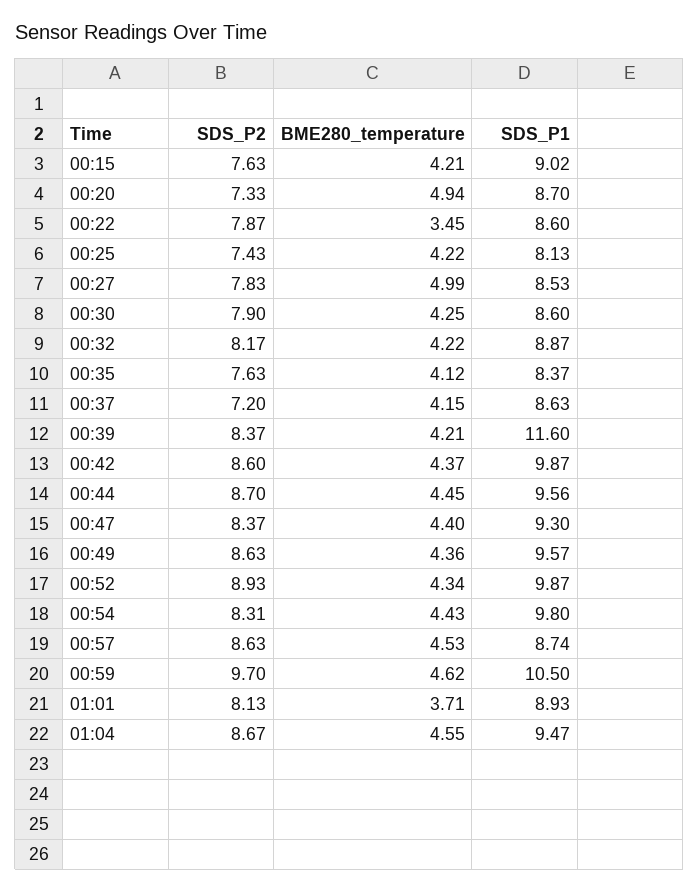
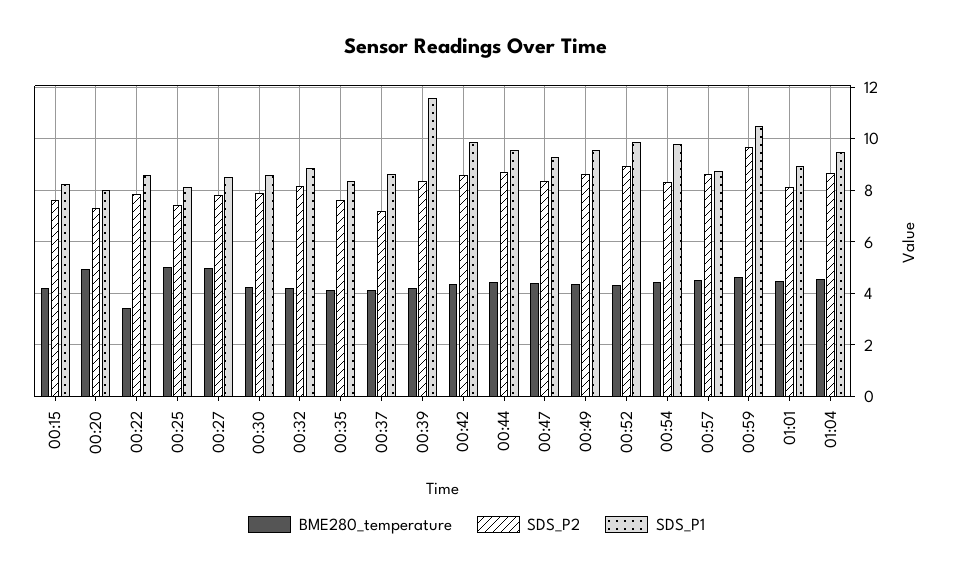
  {
    "SDS_P2": {
      "00:15": 7.63,
      "00:20": 7.33,
      "00:22": 7.87,
      "00:25": 7.43,
      "00:27": 7.83,
      "00:30": 7.9,
      "00:32": 8.17,
      "00:35": 7.63,
      "00:37": 7.2,
      "00:39": 8.37,
      "00:42": 8.6,
      "00:44": 8.7,
      "00:47": 8.37,
      "00:49": 8.63,
      "00:52": 8.93,
      "00:54": 8.31,
      "00:57": 8.63,
      "00:59": 9.7,
      "01:01": 8.13,
      "01:04": 8.67
    },
    "BME280_temperature": {
      "00:15": 4.21,
      "00:20": 4.94,
      "00:22": 3.45,
-     "00:25": 4.22,
+     "00:25": 5,
      "00:27": 4.99,
      "00:30": 4.25,
      "00:32": 4.22,
      "00:35": 4.12,
      "00:37": 4.15,
      "00:39": 4.21,
      "00:42": 4.37,
      "00:44": 4.45,
      "00:47": 4.4,
      "00:49": 4.36,
      "00:52": 4.34,
      "00:54": 4.43,
      "00:57": 4.53,
      "00:59": 4.62,
-     "01:01": 3.71,
+     "01:01": 4.5,
      "01:04": 4.55
    },
    "SDS_P1": {
-     "00:15": 9.02,
+     "00:15": 8.25,
-     "00:20": 8.7,
+     "00:20": 8,
      "00:22": 8.6,
      "00:25": 8.13,
      "00:27": 8.53,
      "00:30": 8.6,
      "00:32": 8.87,
      "00:35": 8.37,
      "00:37": 8.63,
      "00:39": 11.6,
      "00:42": 9.87,
      "00:44": 9.56,
      "00:47": 9.3,
      "00:49": 9.57,
      "00:52": 9.87,
      "00:54": 9.8,
      "00:57": 8.74,
      "00:59": 10.5,
      "01:01": 8.93,
      "01:04": 9.47
    }
  }

